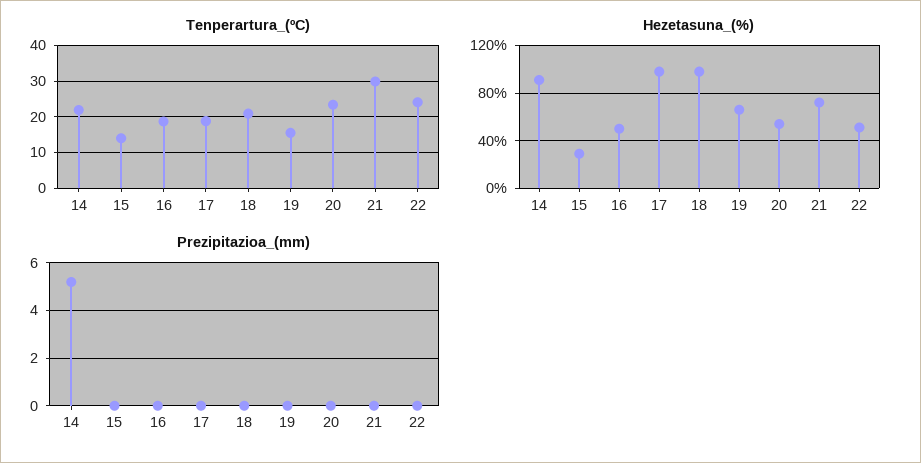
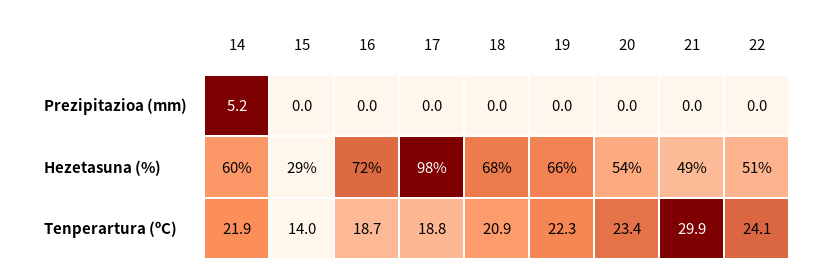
  {
    "Tenperartura_(ºC)": {
      "14": 21.9,
      "15": 14,
      "16": 18.7,
      "17": 18.8,
      "18": 20.9,
-     "19": 16,
+     "19": 22.3,
      "20": 23.4,
      "21": 29.9,
      "22": 24.1
    },
    "Hezetasuna_(%)": {
-     "14": 90,
+     "14": 60,
      "15": 29,
-     "16": 50,
+     "16": 72,
      "17": 98,
-     "18": 100,
+     "18": 68,
      "19": 66,
      "20": 54,
-     "21": 70,
+     "21": 49,
      "22": 51
    },
    "Prezipitazioa_(mm)": {
      "14": 5.2,
      "15": 0,
      "16": 0,
      "17": 0,
      "18": 0,
      "19": 0,
      "20": 0,
      "21": 0,
      "22": 0
    }
  }

